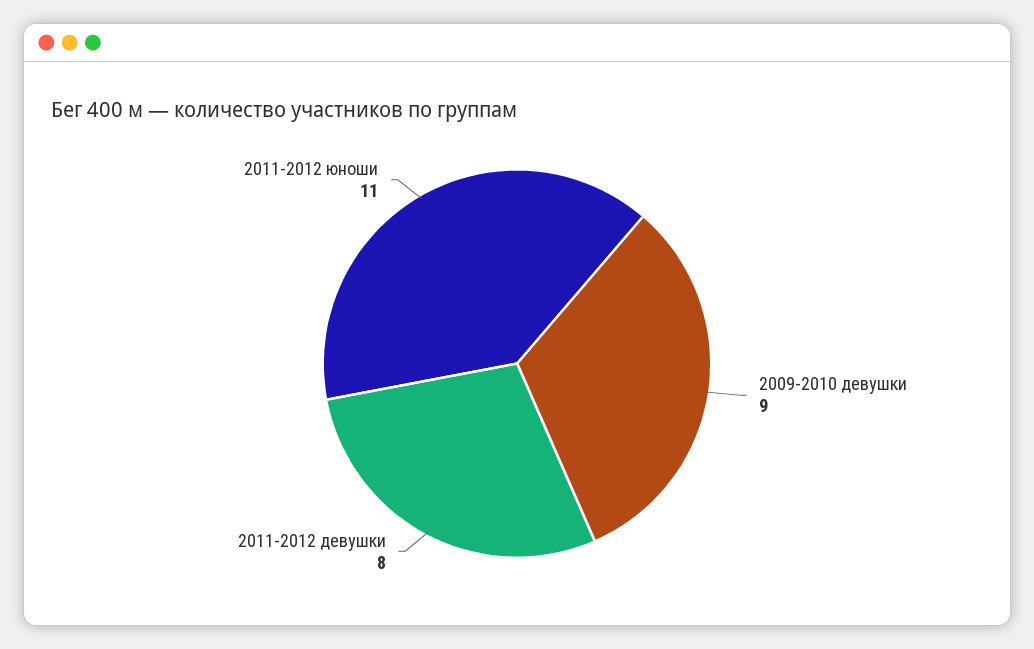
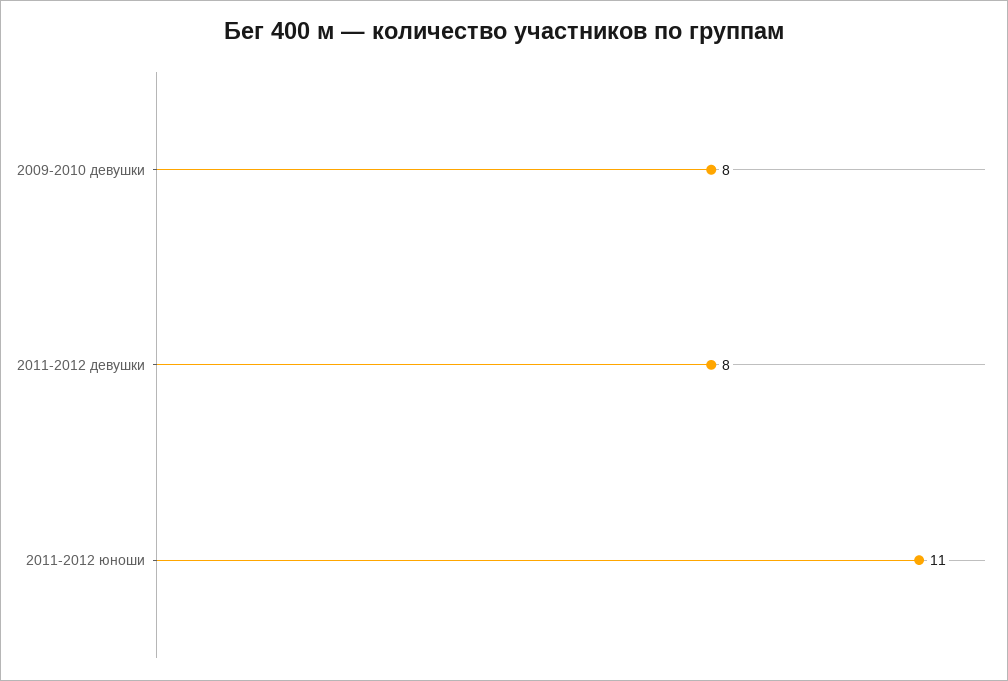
  {
-   "2009-2010 девушки": 9,
+   "2009-2010 девушки": 8,
    "2011-2012 девушки": 8,
    "2011-2012 юноши": 11
  }

